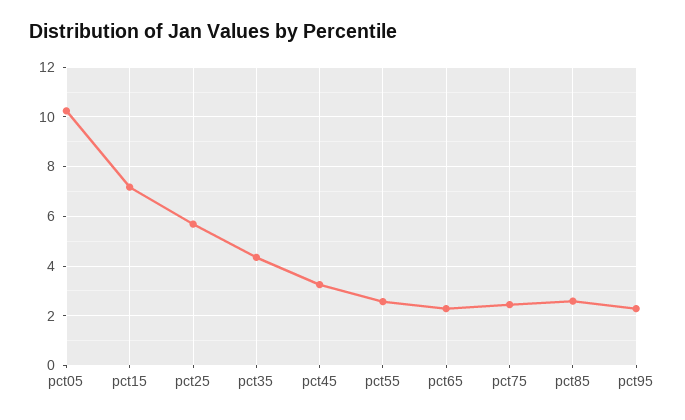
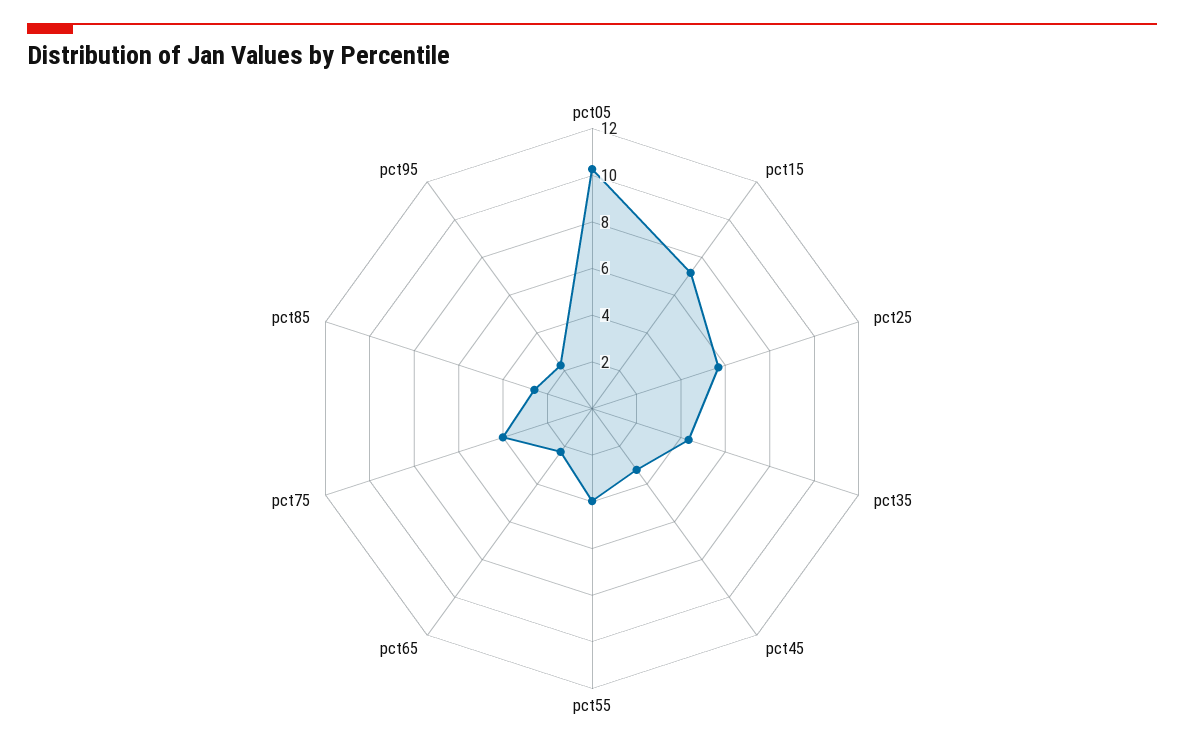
  {
    "pct05": 10.25,
    "pct15": 7.25,
    "pct25": 5.75,
    "pct35": 4.25,
    "pct45": 3.25,
-   "pct55": 2.5,
+   "pct55": 4,
    "pct65": 2.25,
-   "pct75": 2.5,
+   "pct75": 4,
    "pct85": 2.5,
    "pct95": 2.25
  }

